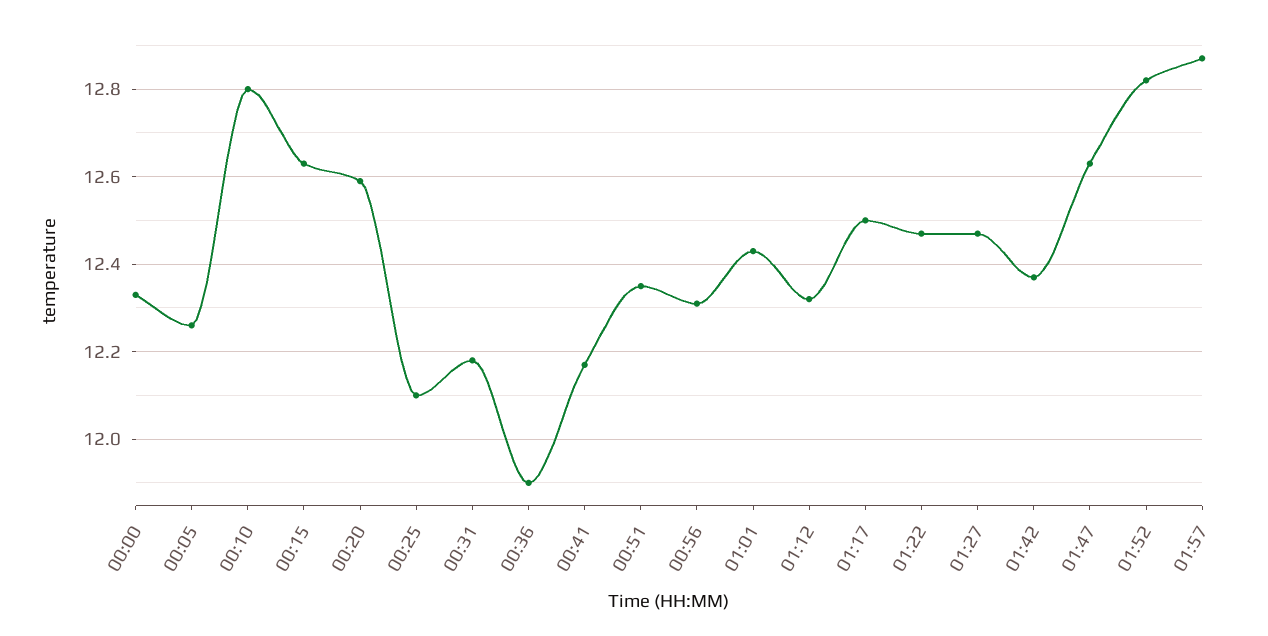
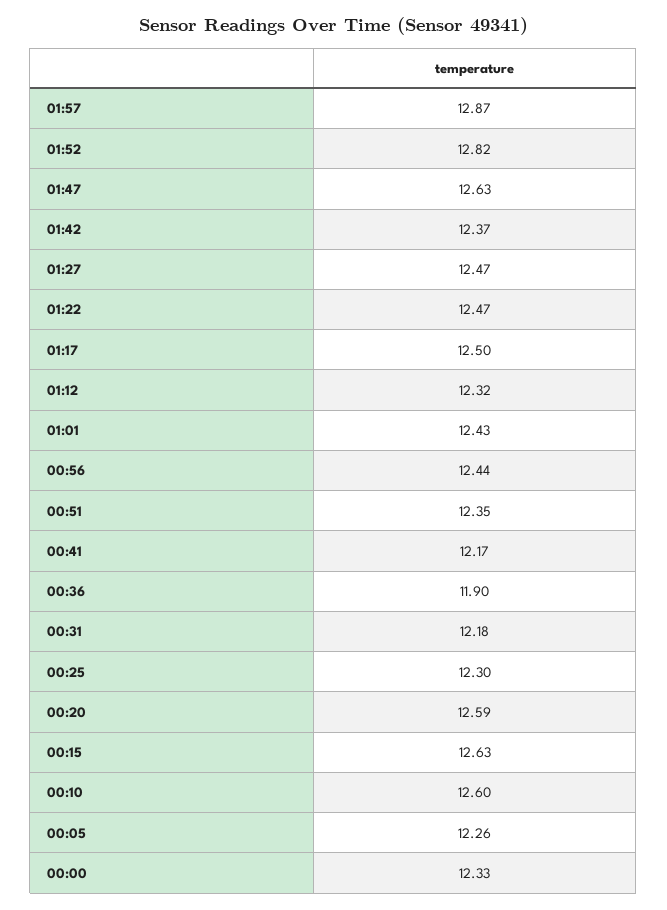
  {
    "00:00": 12.33,
    "00:05": 12.26,
-   "00:10": 12.8,
+   "00:10": 12.6,
    "00:15": 12.63,
    "00:20": 12.59,
-   "00:25": 12.1,
+   "00:25": 12.3,
    "00:31": 12.18,
    "00:36": 11.9,
    "00:41": 12.17,
    "00:51": 12.35,
-   "00:56": 12.3,
+   "00:56": 12.44,
    "01:01": 12.43,
    "01:12": 12.32,
    "01:17": 12.5,
    "01:22": 12.47,
    "01:27": 12.47,
    "01:42": 12.37,
    "01:47": 12.63,
    "01:52": 12.82,
    "01:57": 12.87
  }

